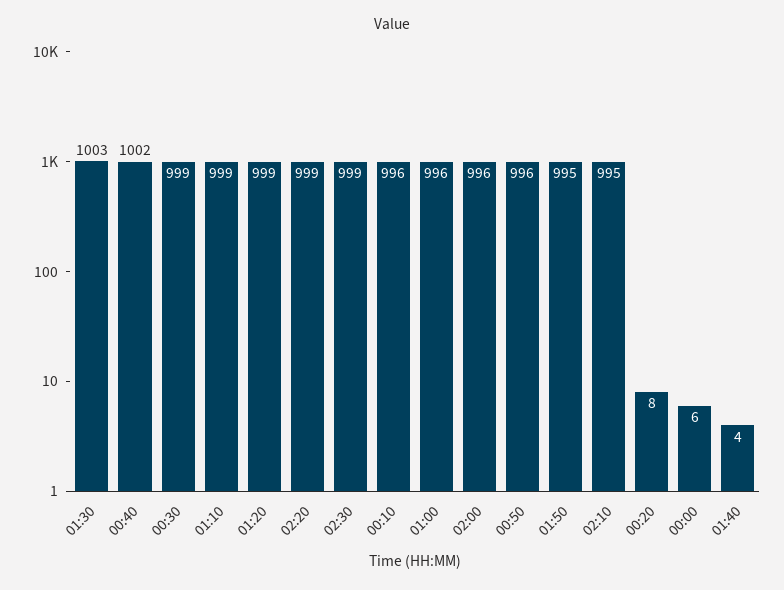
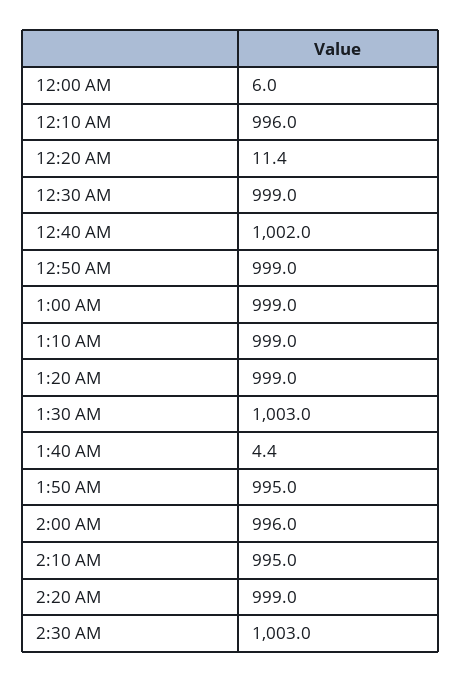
  {
    "01:30": 1003,
    "00:40": 1002,
    "00:30": 999,
    "01:10": 999,
    "01:20": 999,
    "02:20": 999,
-   "02:30": 999,
+   "02:30": 1003,
    "00:10": 996,
-   "01:00": 996,
+   "01:00": 999,
    "02:00": 996,
-   "00:50": 996,
+   "00:50": 999,
    "01:50": 995,
    "02:10": 995,
-   "00:20": 8,
+   "00:20": 11.4,
    "00:00": 6,
    "01:40": 4.4
  }

